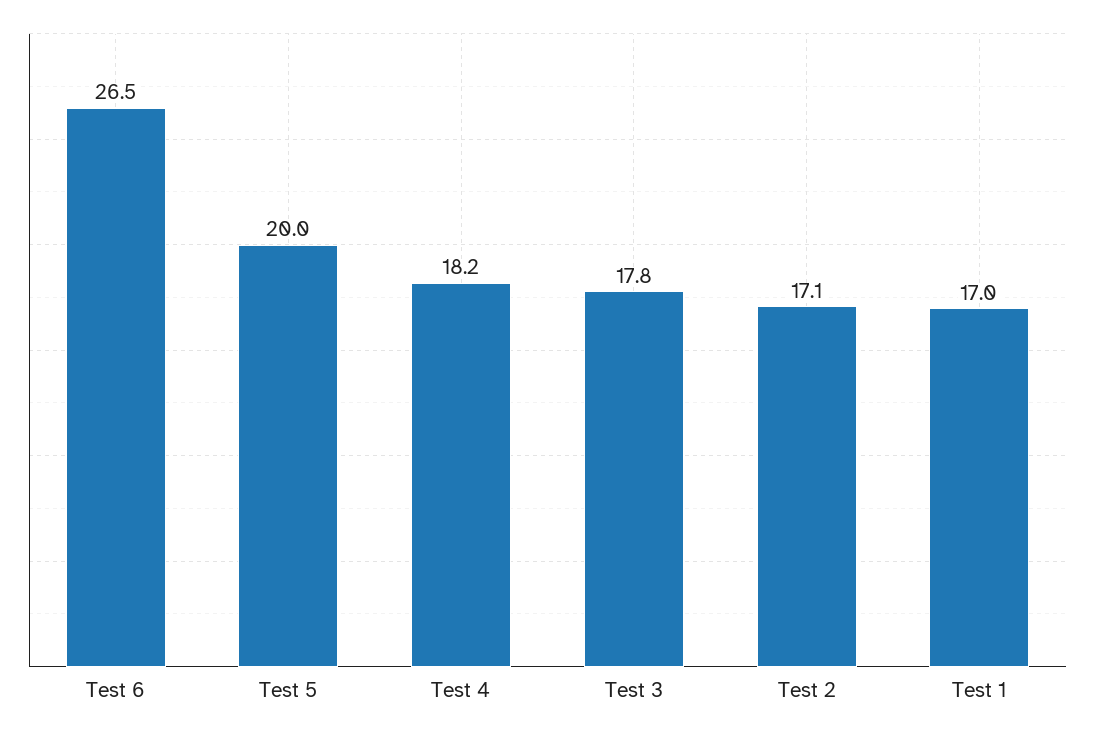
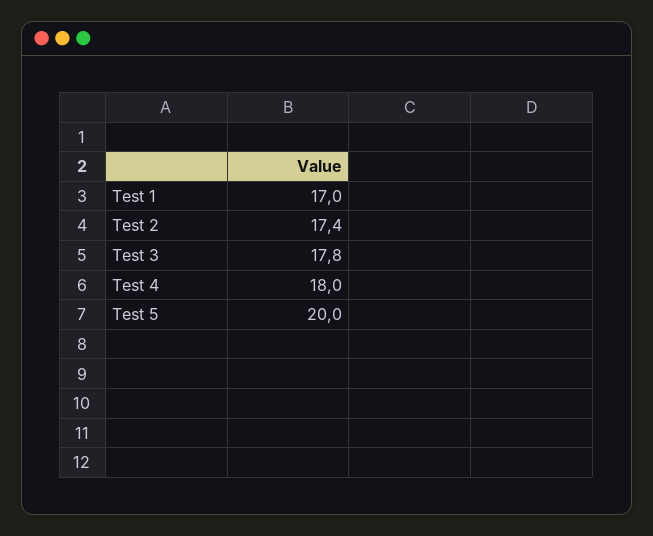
  {
-   "Test 6": 26.5,
    "Test 5": 20,
-   "Test 4": 18.2,
+   "Test 4": 18,
    "Test 3": 17.8,
-   "Test 2": 17.1,
+   "Test 2": 17.4,
    "Test 1": 17
  }

